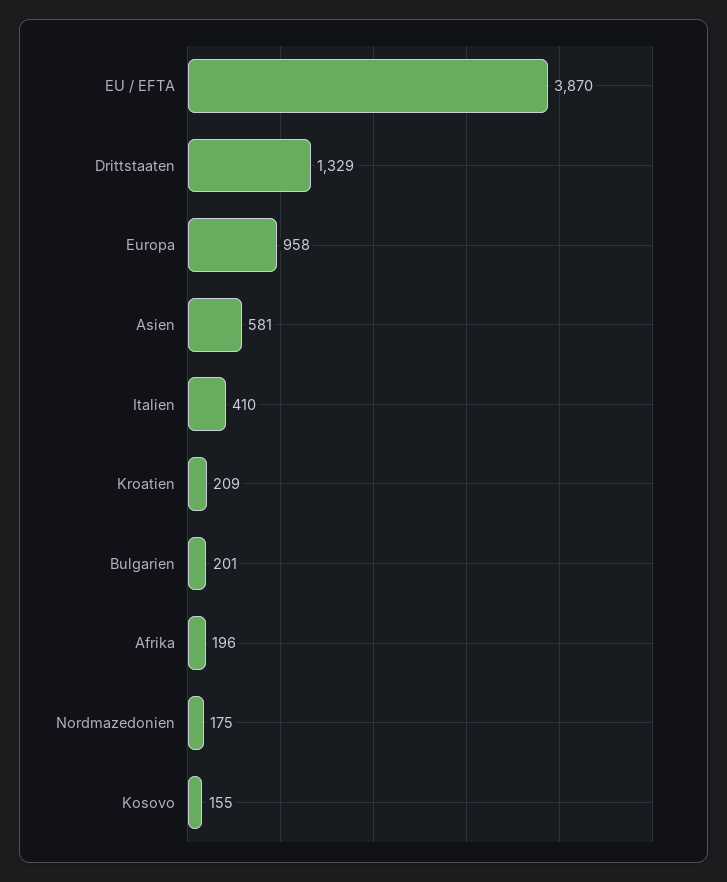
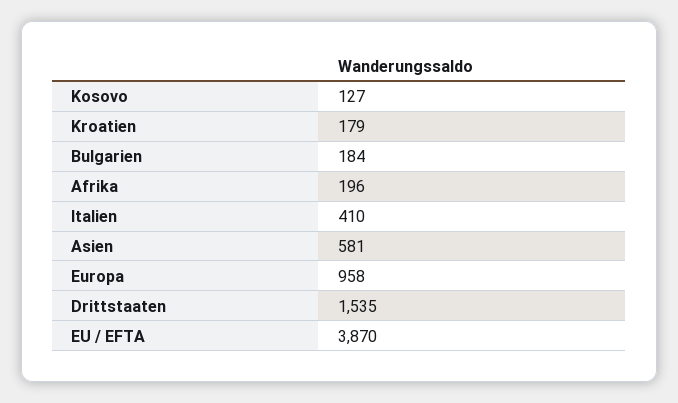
  {
    "EU / EFTA": 3870,
-   "Drittstaaten": 1329,
+   "Drittstaaten": 1535,
    "Europa": 958,
    "Asien": 581,
    "Italien": 410,
-   "Kroatien": 209,
+   "Kroatien": 179,
-   "Bulgarien": 201,
+   "Bulgarien": 184,
    "Afrika": 196,
-   "Nordmazedonien": 175,
-   "Kosovo": 155
+   "Kosovo": 127
  }

